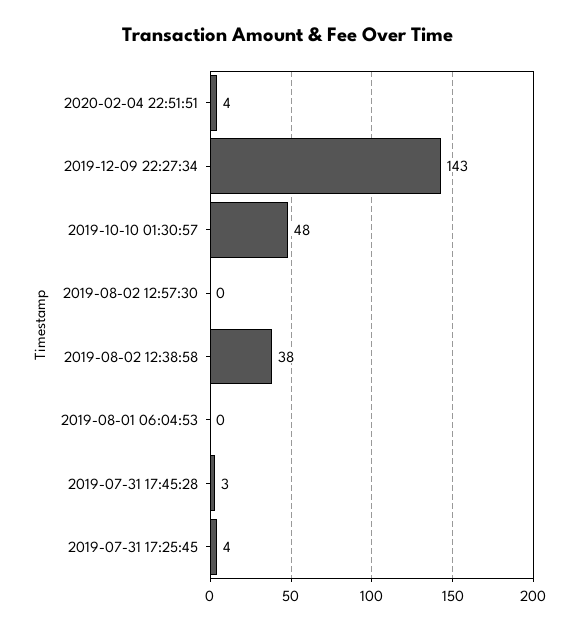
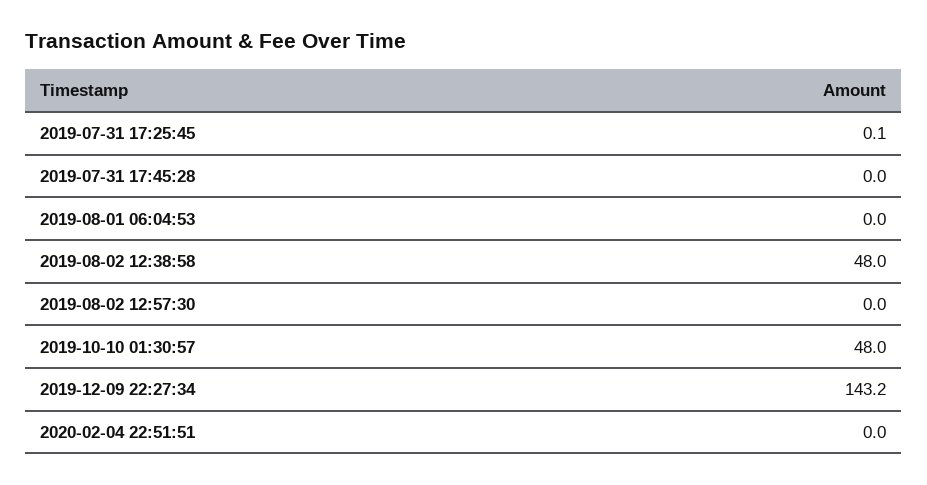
  {
-   "2020-02-04 22:51:51": 4,
+   "2020-02-04 22:51:51": 0,
    "2019-12-09 22:27:34": 143.2,
    "2019-10-10 01:30:57": 48,
    "2019-08-02 12:57:30": 0,
-   "2019-08-02 12:38:58": 38,
+   "2019-08-02 12:38:58": 48,
    "2019-08-01 06:04:53": 0,
-   "2019-07-31 17:45:28": 3,
+   "2019-07-31 17:45:28": 0,
-   "2019-07-31 17:25:45": 4
+   "2019-07-31 17:25:45": 0.1
  }

